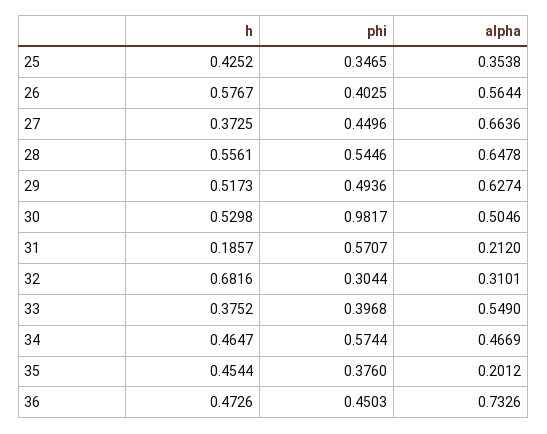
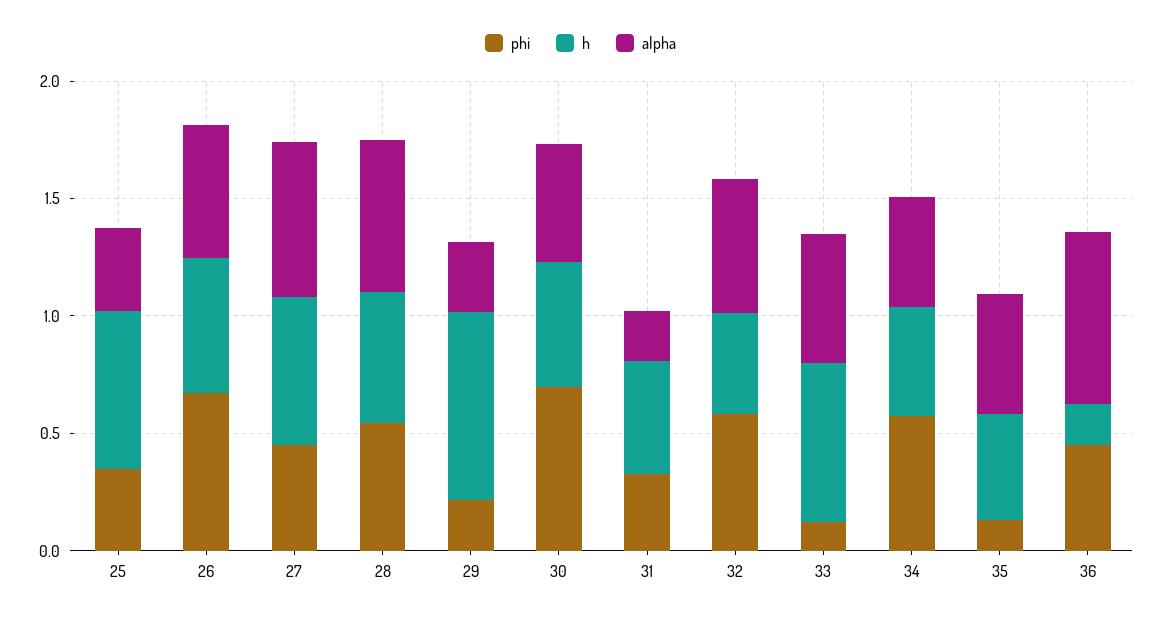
  {
    "h": {
-     "25": 0.4252,
+     "25": 0.7,
      "26": 0.5767,
-     "27": 0.3725,
+     "27": 0.6,
      "28": 0.5561,
-     "29": 0.5173,
+     "29": 0.8,
      "30": 0.5298,
-     "31": 0.1857,
+     "31": 0.5,
-     "32": 0.6816,
+     "32": 0.4,
-     "33": 0.3752,
+     "33": 0.7,
      "34": 0.4647,
      "35": 0.4544,
-     "36": 0.4726
+     "36": 0.2
    },
    "phi": {
      "25": 0.3465,
-     "26": 0.4025,
+     "26": 0.7,
      "27": 0.4496,
      "28": 0.5446,
-     "29": 0.4936,
+     "29": 0.2,
-     "30": 0.9817,
+     "30": 0.7,
-     "31": 0.5707,
+     "31": 0.3,
-     "32": 0.3044,
+     "32": 0.6,
-     "33": 0.3968,
+     "33": 0.1,
      "34": 0.5744,
-     "35": 0.376,
+     "35": 0.1,
      "36": 0.4503
    },
    "alpha": {
      "25": 0.3538,
      "26": 0.5644,
      "27": 0.6636,
      "28": 0.6478,
-     "29": 0.6274,
+     "29": 0.3,
      "30": 0.5046,
      "31": 0.212,
-     "32": 0.3101,
+     "32": 0.6,
      "33": 0.549,
      "34": 0.4669,
-     "35": 0.2012,
+     "35": 0.5,
      "36": 0.7326
    }
  }

